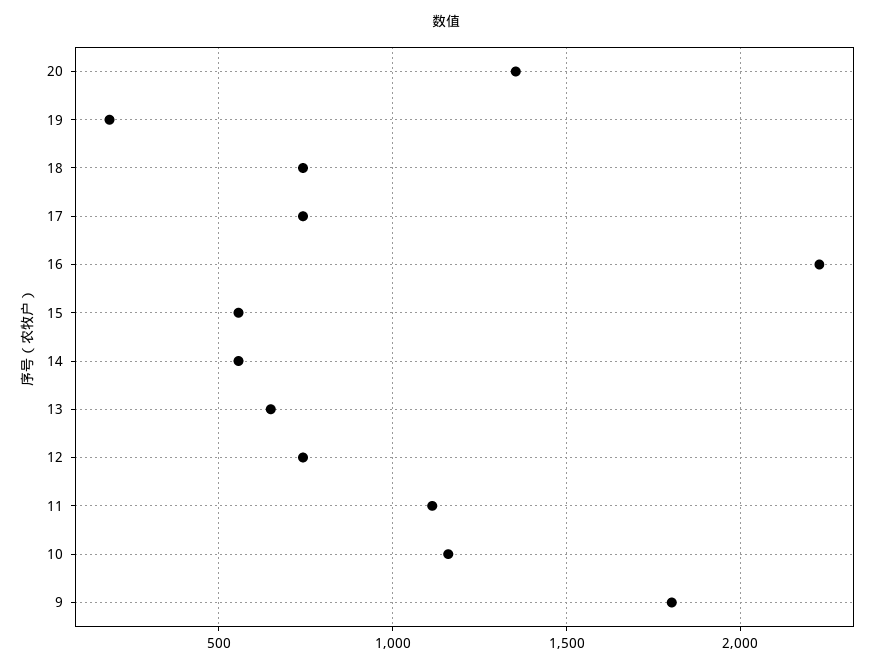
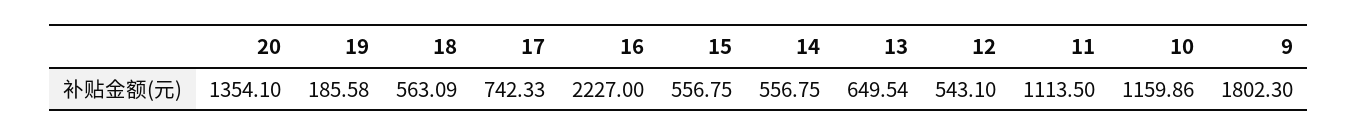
  {
    "20": 1354.1,
    "19": 185.58,
-   "18": 750,
+   "18": 563.09,
    "17": 742.33,
    "16": 2227,
    "15": 556.75,
    "14": 556.75,
    "13": 649.54,
-   "12": 750,
+   "12": 543.1,
    "11": 1113.5,
    "10": 1159.86,
    "9": 1802.3
  }

